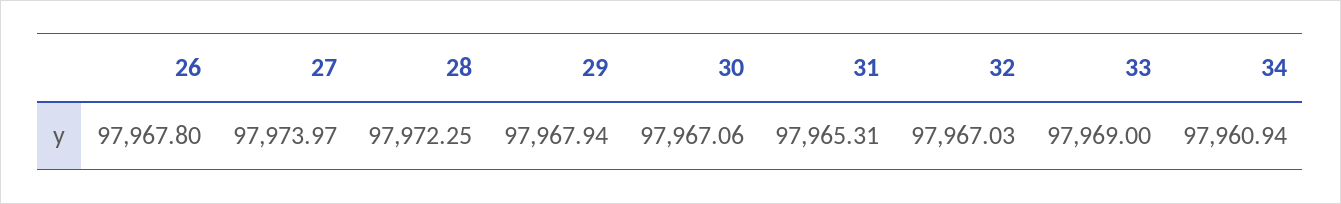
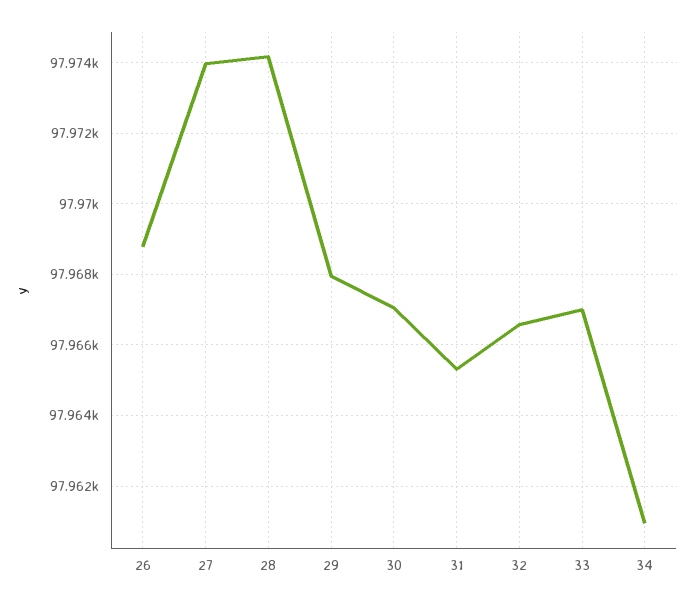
  {
-   "26": 97967.8,
+   "26": 97968.8,
    "27": 97973.97,
-   "28": 97972.25,
+   "28": 97974.2,
    "29": 97967.94,
    "30": 97967.06,
    "31": 97965.31,
-   "32": 97967.03,
+   "32": 97966.6,
-   "33": 97969,
+   "33": 97967,
    "34": 97960.94
  }

